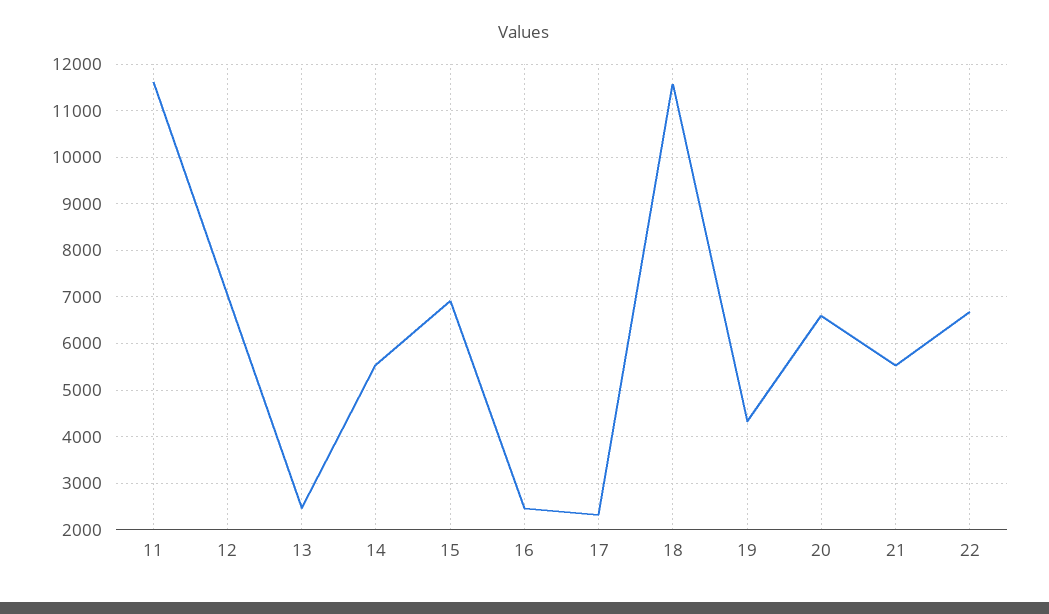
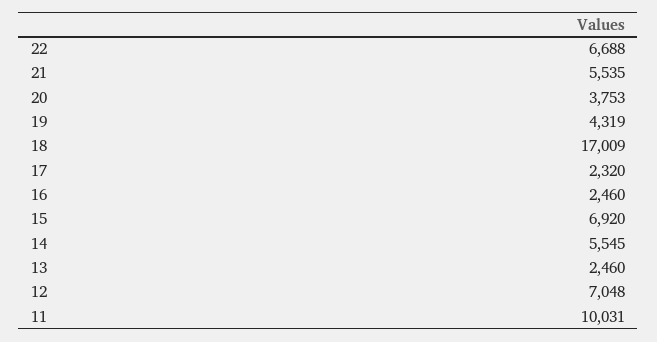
  {
-   "11": 11600,
+   "11": 10031,
    "12": 7048,
    "13": 2460,
    "14": 5545,
    "15": 6920,
    "16": 2460,
    "17": 2320,
-   "18": 11600,
+   "18": 17009,
    "19": 4319,
-   "20": 6600,
+   "20": 3753,
    "21": 5535,
    "22": 6688
  }

